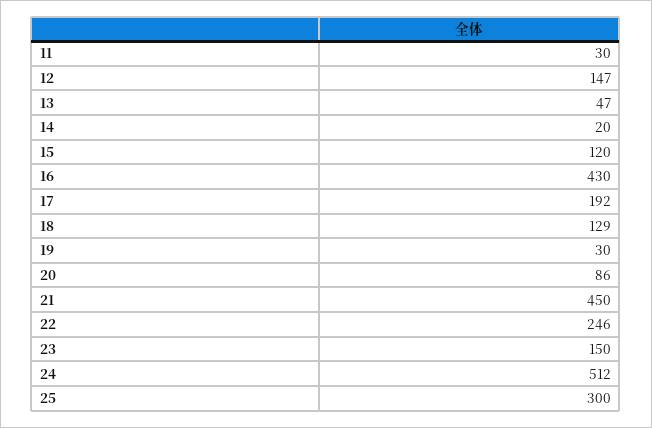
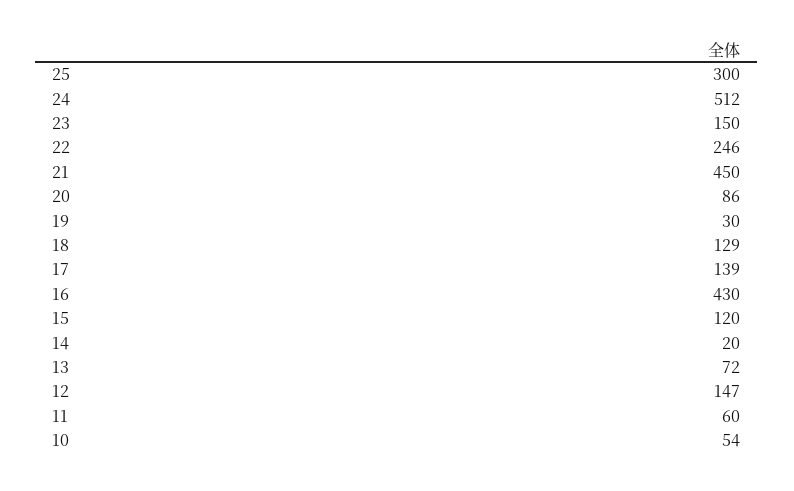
  {
-   "11": 30,
+   "11": 60,
    "12": 147,
-   "13": 47,
+   "13": 72,
    "14": 20,
    "15": 120,
    "16": 430,
-   "17": 192,
+   "17": 139,
    "18": 129,
    "19": 30,
    "20": 86,
    "21": 450,
    "22": 246,
    "23": 150,
    "24": 512,
-   "25": 300
+   "25": 300,
+   "10": 54
  }

